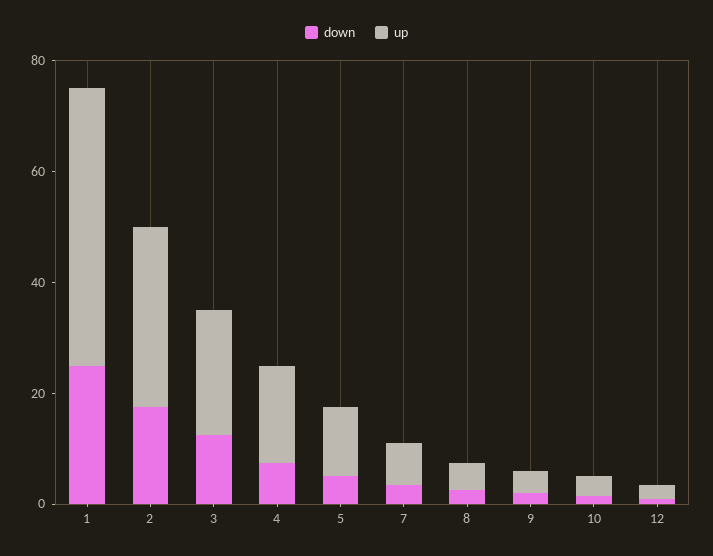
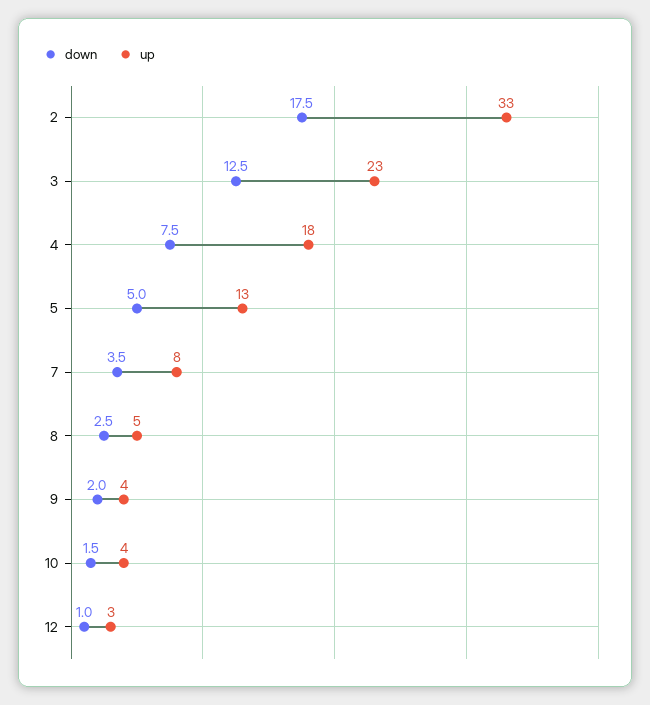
  {
    "down": {
-     "1": 25,
      "2": 17.5,
      "3": 12.5,
      "4": 7.5,
      "5": 5,
      "7": 3.5,
      "8": 2.5,
      "9": 2,
      "10": 1.5,
      "12": 1
    },
    "up": {
-     "1": 50,
      "2": 33,
      "3": 23,
      "4": 18,
      "5": 13,
      "7": 8,
      "8": 5,
      "9": 4,
      "10": 4,
      "12": 3
    }
  }

